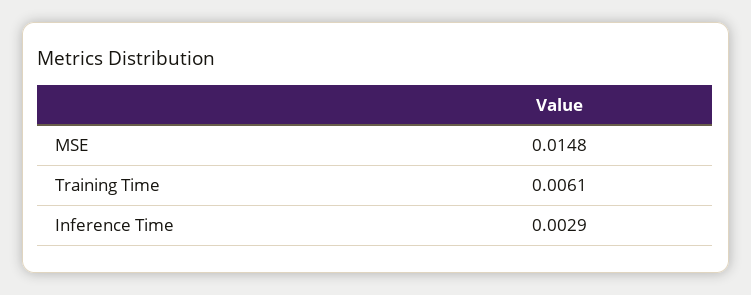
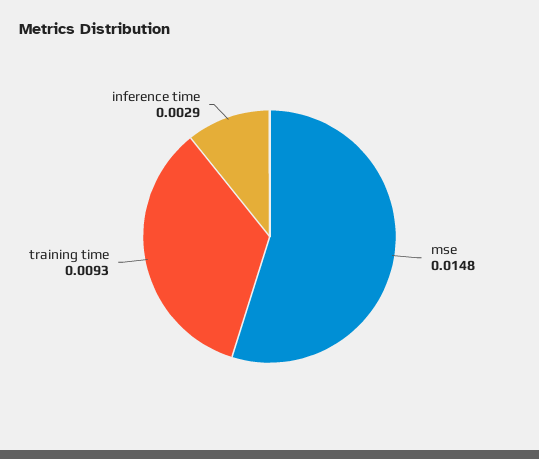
  {
    "MSE": 0.0148,
-   "Training Time": 0.0061,
+   "Training Time": 0.0093,
    "Inference Time": 0.0029
  }

